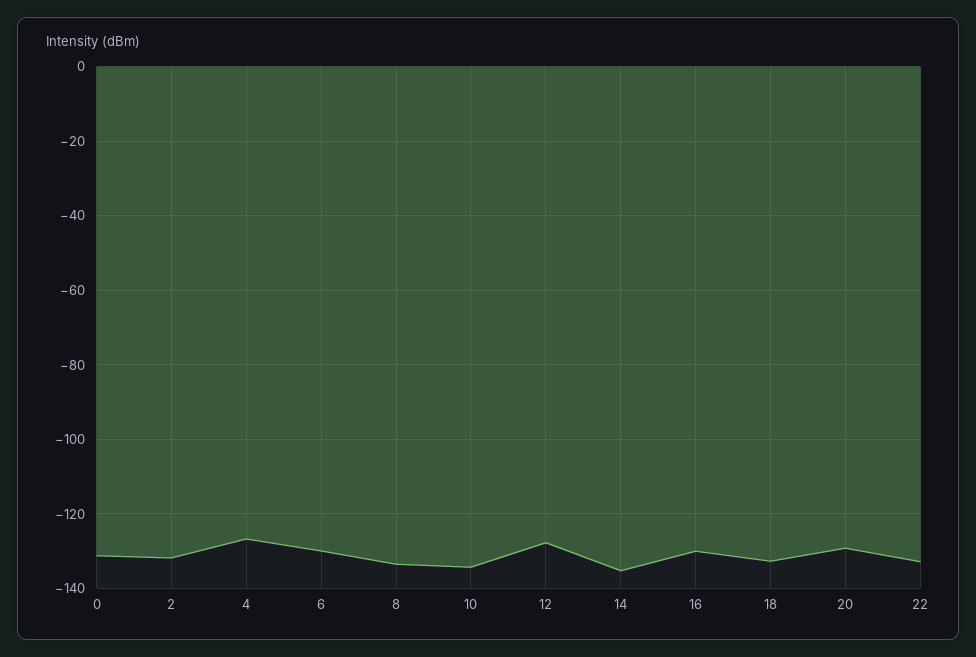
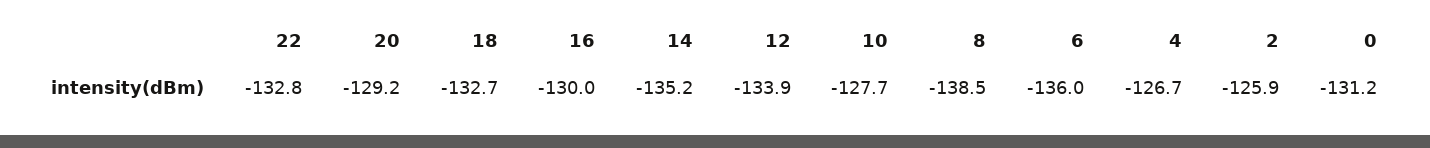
  {
    "0": -131.2,
-   "2": -132,
+   "2": -125.9,
    "4": -126.7,
-   "6": -130,
+   "6": -136,
-   "8": -134,
+   "8": -138.5,
-   "10": -134,
+   "10": -127.7,
-   "12": -128,
+   "12": -133.9,
    "14": -135.2,
    "16": -130,
    "18": -132.7,
    "20": -129.2,
    "22": -132.8
  }

